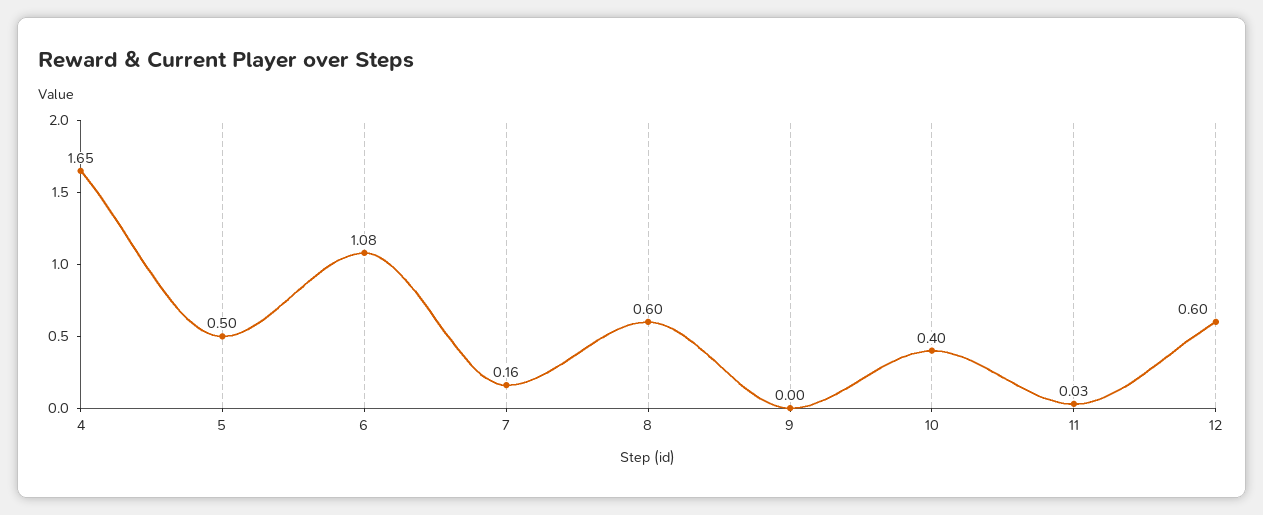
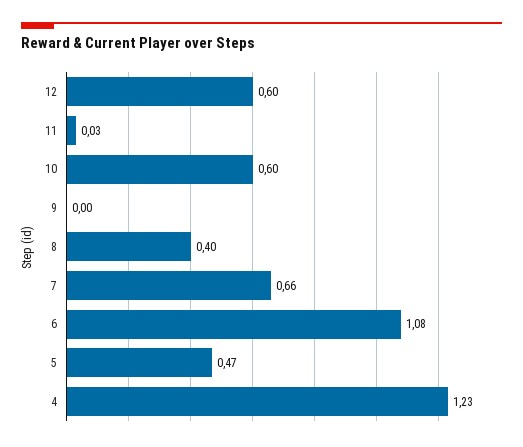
  {
-   "4": 1.65,
+   "4": 1.23,
-   "5": 0.5,
+   "5": 0.47,
    "6": 1.08,
-   "7": 0.16,
+   "7": 0.66,
-   "8": 0.6,
+   "8": 0.4,
    "9": 0,
-   "10": 0.4,
+   "10": 0.6,
    "11": 0.03,
    "12": 0.6
  }

